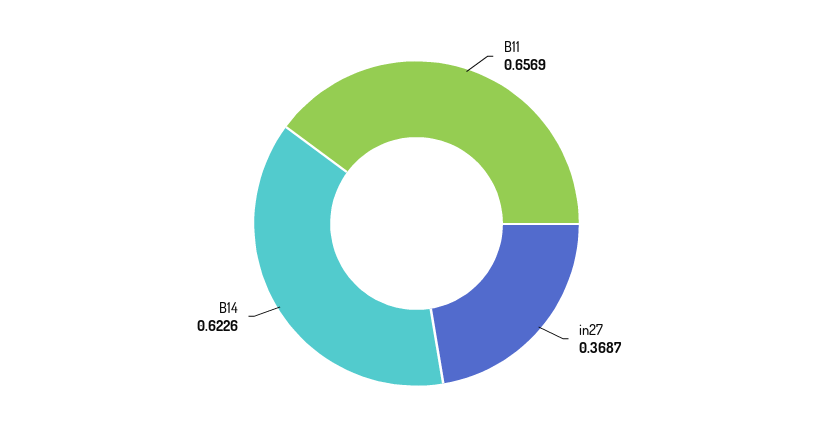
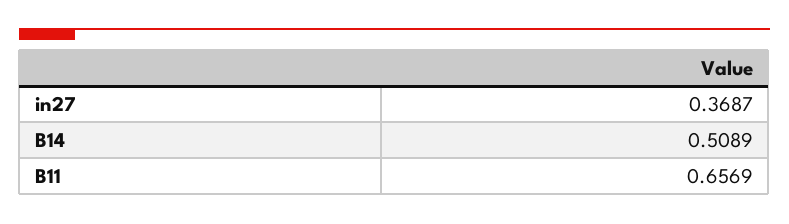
  {
    "B11": 0.6569,
    "in27": 0.3687,
-   "B14": 0.6226
+   "B14": 0.5089
  }

